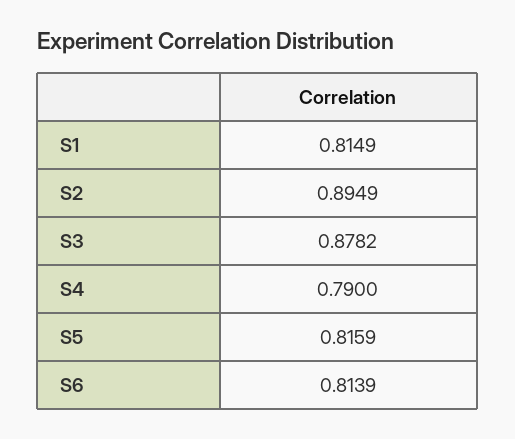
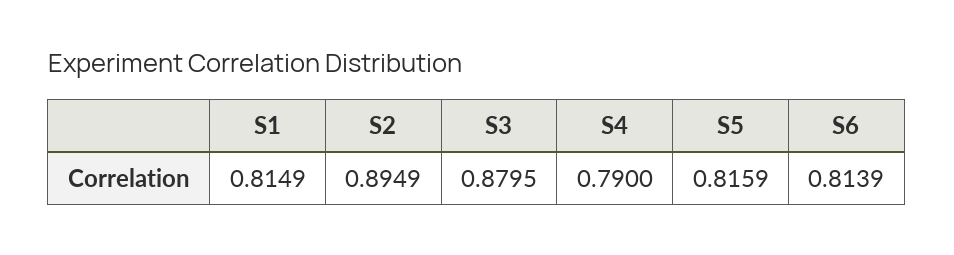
  {
    "S1": 0.8149,
    "S2": 0.8949,
-   "S3": 0.8782,
+   "S3": 0.8795,
    "S4": 0.79,
    "S5": 0.8159,
    "S6": 0.8139
  }

